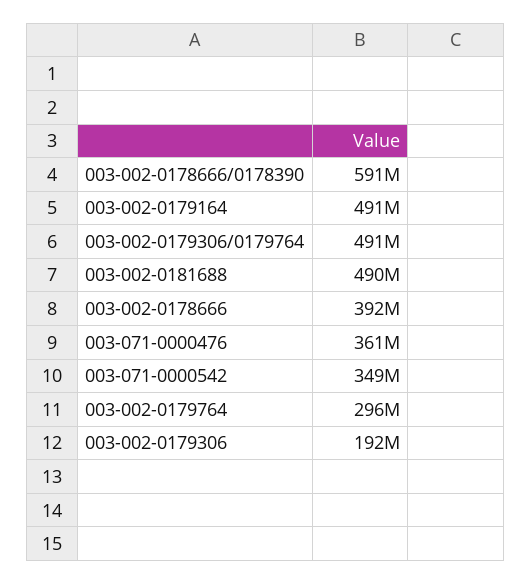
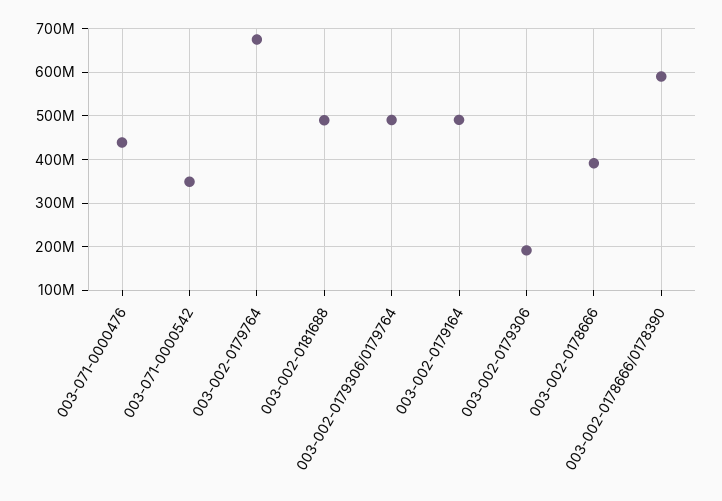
  {
    "003-002-0178666/0178390": 591000000,
    "003-002-0179164": 491000000,
    "003-002-0179306/0179764": 491000000,
    "003-002-0181688": 490000000,
    "003-002-0178666": 392000000,
-   "003-071-0000476": 361000000,
+   "003-071-0000476": 440000000,
    "003-071-0000542": 349000000,
-   "003-002-0179764": 296000000,
+   "003-002-0179764": 680000000,
    "003-002-0179306": 192000000
  }

